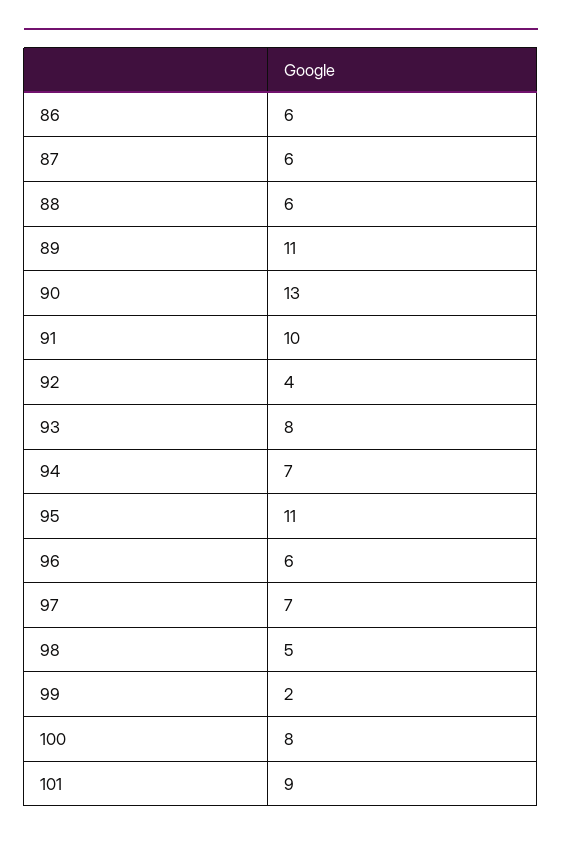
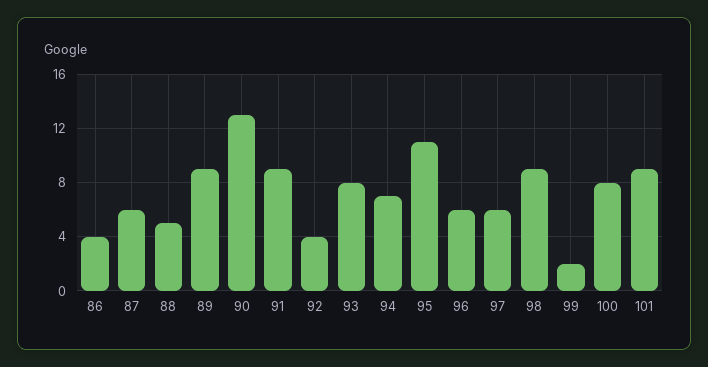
  {
-   "86": 6,
+   "86": 4,
    "87": 6,
-   "88": 6,
+   "88": 5,
-   "89": 11,
+   "89": 9,
    "90": 13,
-   "91": 10,
+   "91": 9,
    "92": 4,
    "93": 8,
    "94": 7,
    "95": 11,
    "96": 6,
-   "97": 7,
+   "97": 6,
-   "98": 5,
+   "98": 9,
    "99": 2,
    "100": 8,
    "101": 9
  }

